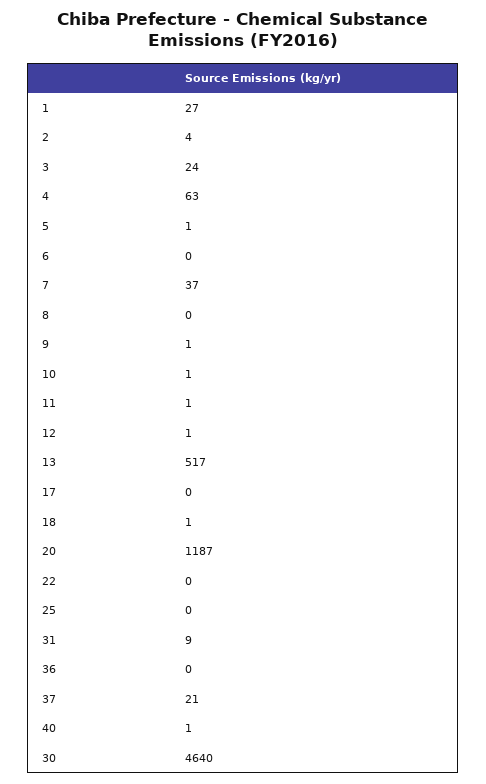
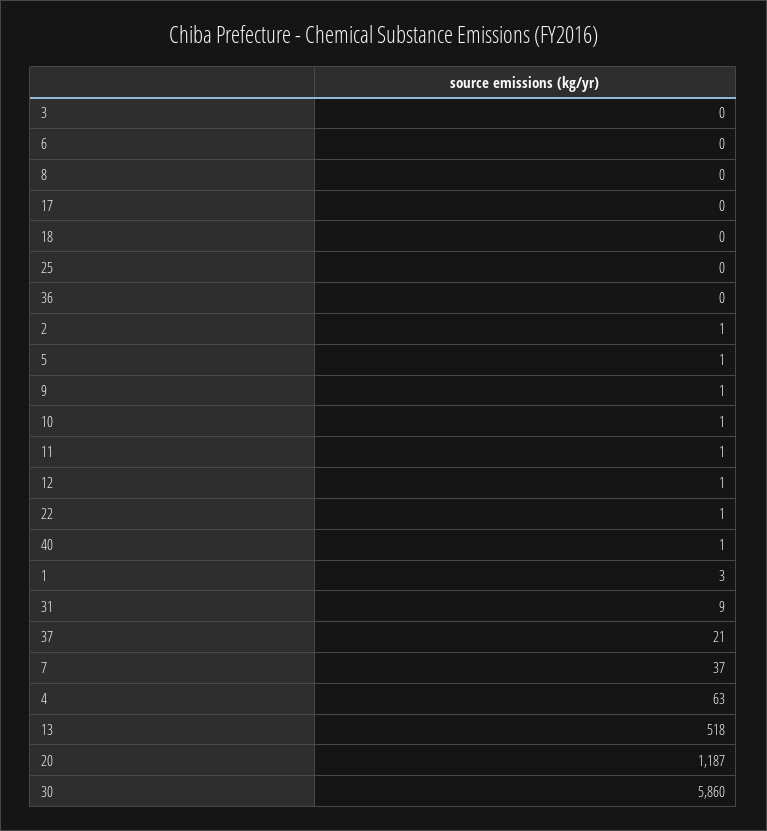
  {
-   "1": 27,
+   "1": 3,
-   "2": 4,
+   "2": 1,
-   "3": 24,
+   "3": 0,
    "4": 63,
    "5": 1,
    "6": 0,
    "7": 37,
    "8": 0,
    "9": 1,
    "10": 1,
    "11": 1,
    "12": 1,
-   "13": 517,
+   "13": 518,
    "17": 0,
-   "18": 1,
+   "18": 0,
    "20": 1187,
-   "22": 0,
+   "22": 1,
    "25": 0,
    "31": 9,
    "36": 0,
    "37": 21,
    "40": 1,
-   "30": 4640
+   "30": 5860
  }

